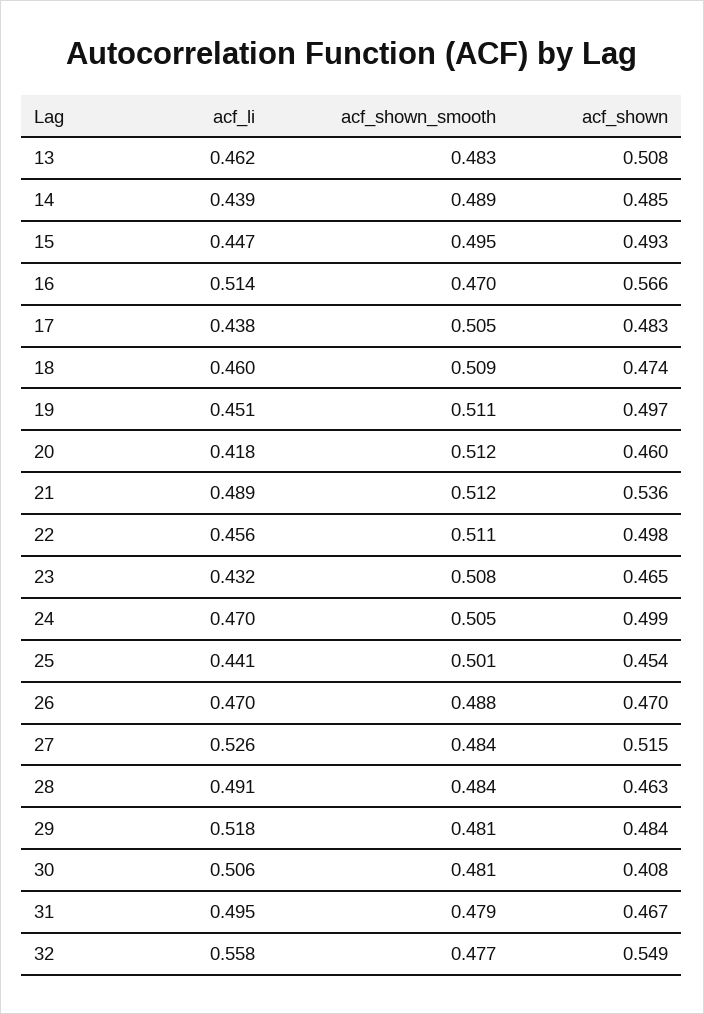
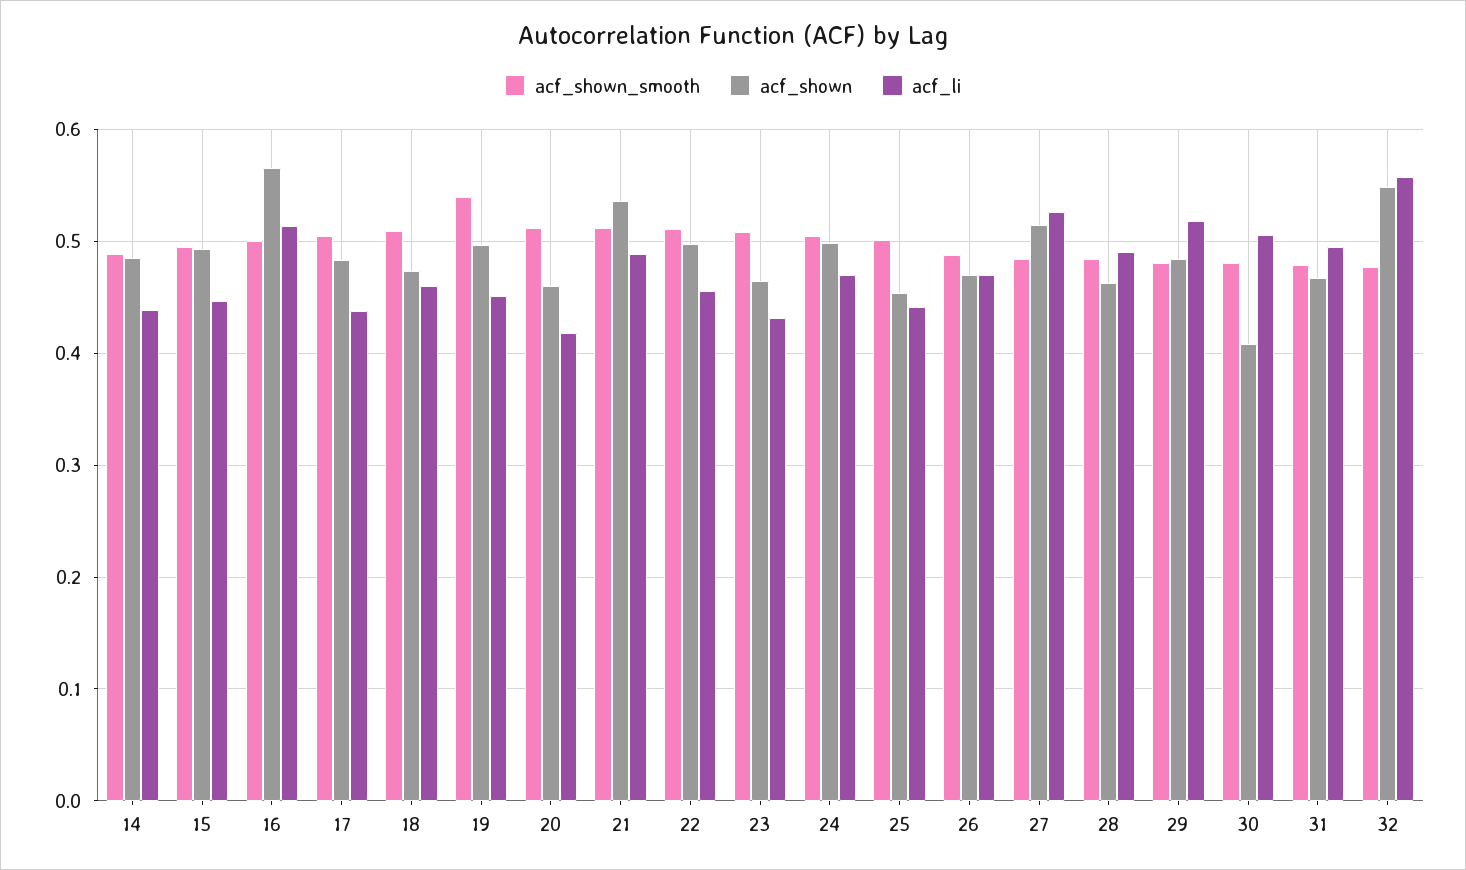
  {
    "acf_li": {
-     "13": 0.462,
      "14": 0.439,
      "15": 0.447,
      "16": 0.514,
      "17": 0.438,
      "18": 0.46,
      "19": 0.451,
      "20": 0.418,
      "21": 0.489,
      "22": 0.456,
      "23": 0.432,
      "24": 0.47,
      "25": 0.441,
      "26": 0.47,
      "27": 0.526,
      "28": 0.491,
      "29": 0.518,
      "30": 0.506,
      "31": 0.495,
      "32": 0.558
    },
    "acf_shown_smooth": {
-     "13": 0.483,
      "14": 0.489,
      "15": 0.495,
-     "16": 0.47,
+     "16": 0.5,
      "17": 0.505,
      "18": 0.509,
-     "19": 0.511,
+     "19": 0.54,
      "20": 0.512,
      "21": 0.512,
      "22": 0.511,
      "23": 0.508,
      "24": 0.505,
      "25": 0.501,
      "26": 0.488,
      "27": 0.484,
      "28": 0.484,
      "29": 0.481,
      "30": 0.481,
      "31": 0.479,
      "32": 0.477
    },
    "acf_shown": {
-     "13": 0.508,
      "14": 0.485,
      "15": 0.493,
      "16": 0.566,
      "17": 0.483,
      "18": 0.474,
      "19": 0.497,
      "20": 0.46,
      "21": 0.536,
      "22": 0.498,
      "23": 0.465,
      "24": 0.499,
      "25": 0.454,
      "26": 0.47,
      "27": 0.515,
      "28": 0.463,
      "29": 0.484,
      "30": 0.408,
      "31": 0.467,
      "32": 0.549
    }
  }

